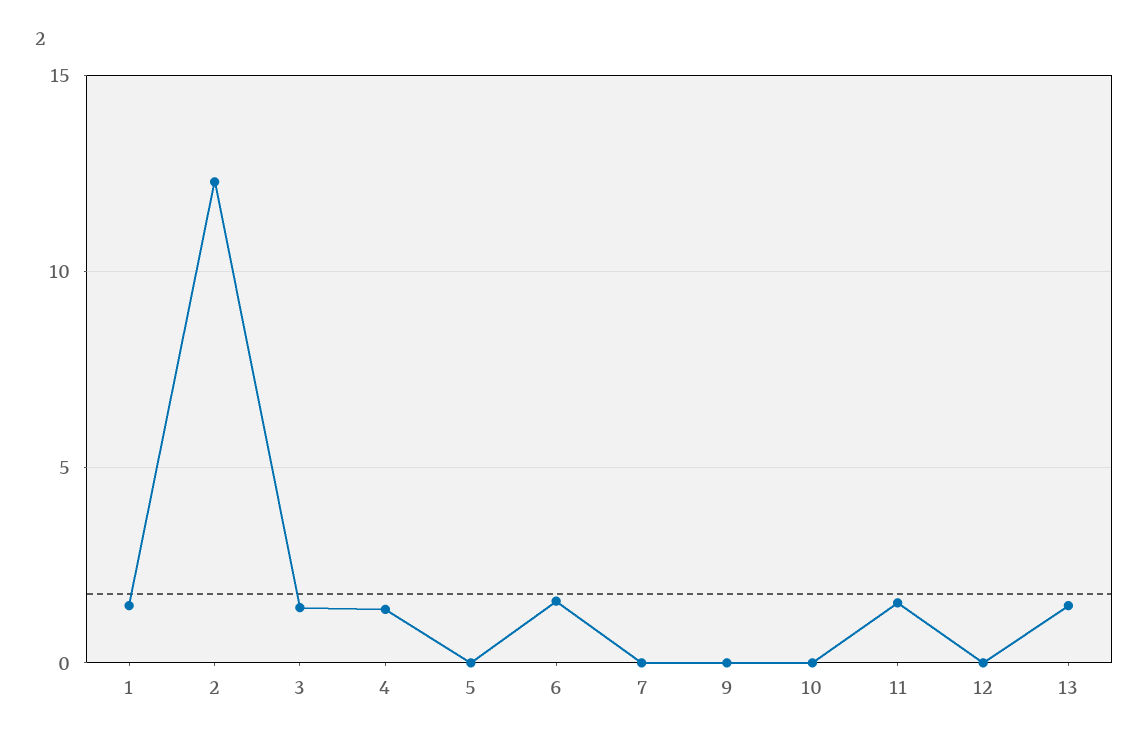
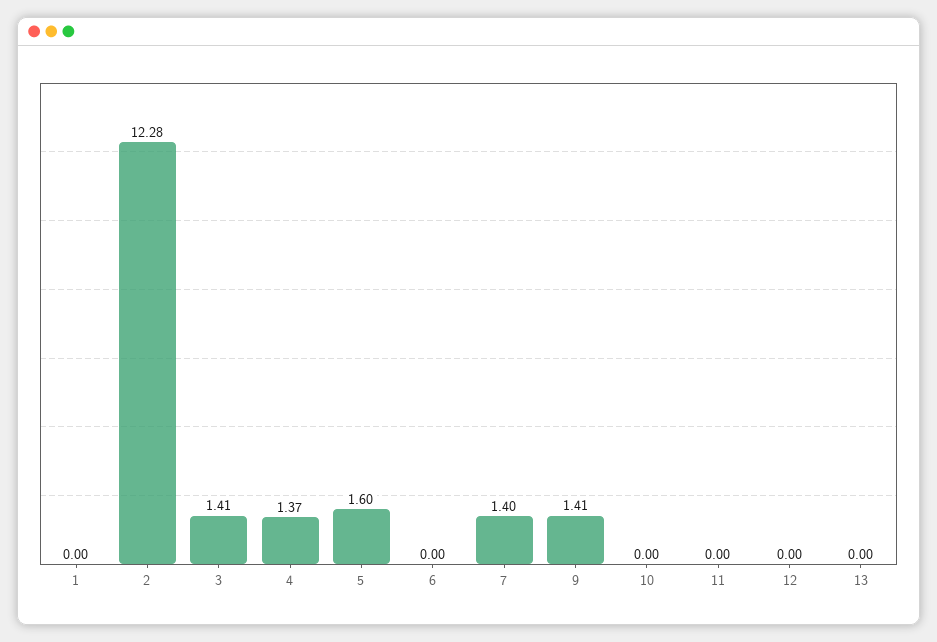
  {
-   "1": 1.5,
+   "1": 0,
    "2": 12.28,
    "3": 1.41,
    "4": 1.37,
-   "5": 0,
+   "5": 1.6,
-   "6": 1.5,
+   "6": 0,
-   "7": 0,
+   "7": 1.4,
-   "9": 0,
+   "9": 1.41,
    "10": 0,
-   "11": 1.5,
+   "11": 0,
    "12": 0,
-   "13": 1.5
+   "13": 0
  }

